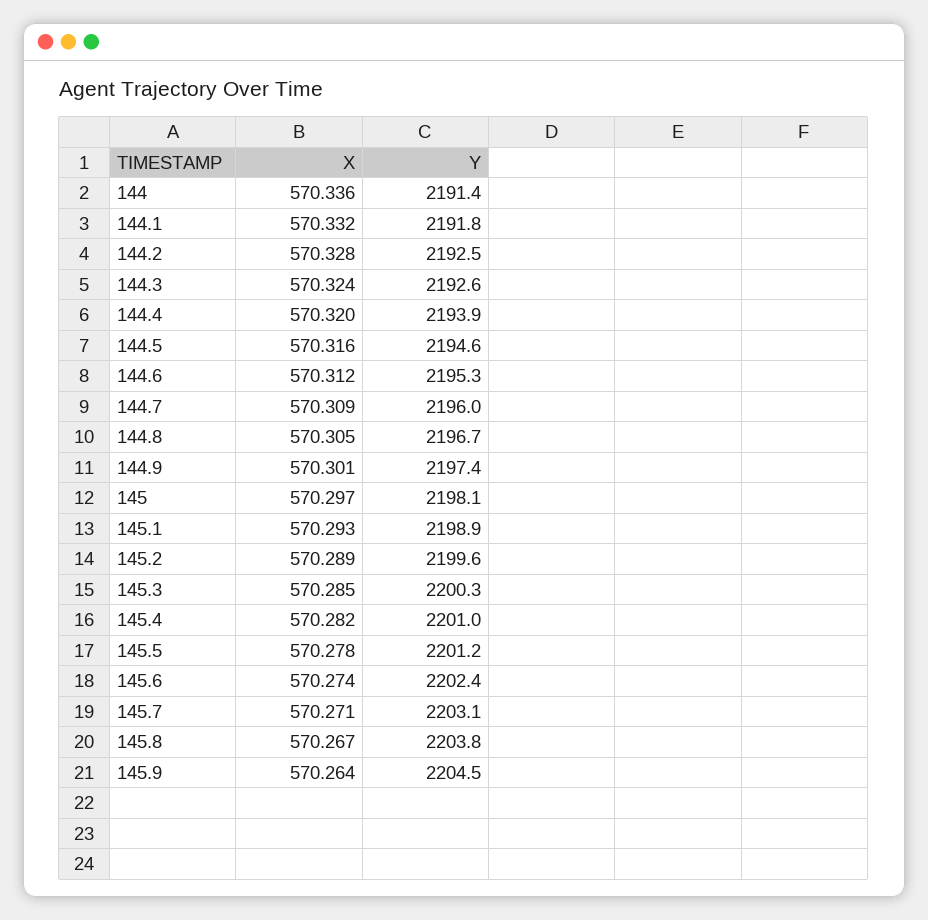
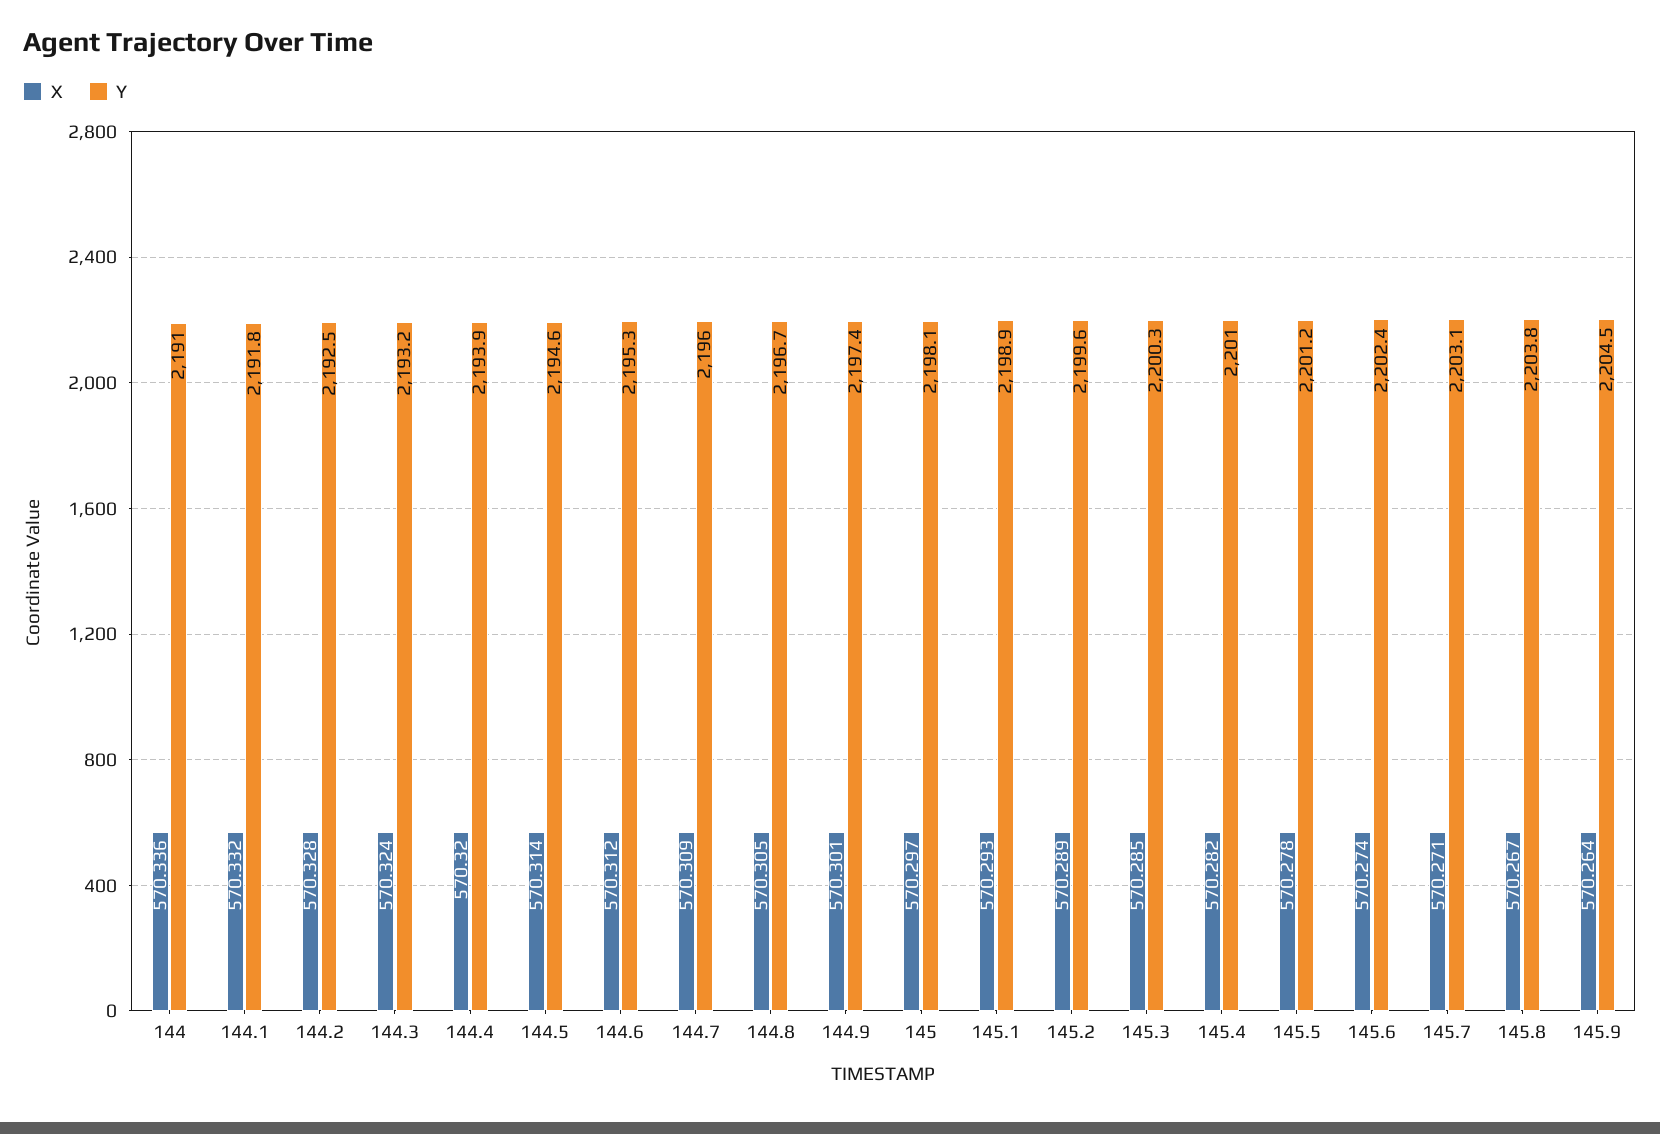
  {
    "X": {
      "144": 570.336,
      "144.1": 570.332,
      "144.2": 570.328,
      "144.3": 570.324,
      "144.4": 570.32,
-     "144.5": 570.316,
+     "144.5": 570.314,
      "144.6": 570.312,
      "144.7": 570.309,
      "144.8": 570.305,
      "144.9": 570.301,
      "145": 570.297,
      "145.1": 570.293,
      "145.2": 570.289,
      "145.3": 570.285,
      "145.4": 570.282,
      "145.5": 570.278,
      "145.6": 570.274,
      "145.7": 570.271,
      "145.8": 570.267,
      "145.9": 570.264
    },
    "Y": {
-     "144": 2191.4,
+     "144": 2191,
      "144.1": 2191.8,
      "144.2": 2192.5,
-     "144.3": 2192.6,
+     "144.3": 2193.2,
      "144.4": 2193.9,
      "144.5": 2194.6,
      "144.6": 2195.3,
      "144.7": 2196,
      "144.8": 2196.7,
      "144.9": 2197.4,
      "145": 2198.1,
      "145.1": 2198.9,
      "145.2": 2199.6,
      "145.3": 2200.3,
      "145.4": 2201,
      "145.5": 2201.2,
      "145.6": 2202.4,
      "145.7": 2203.1,
      "145.8": 2203.8,
      "145.9": 2204.5
    }
  }

